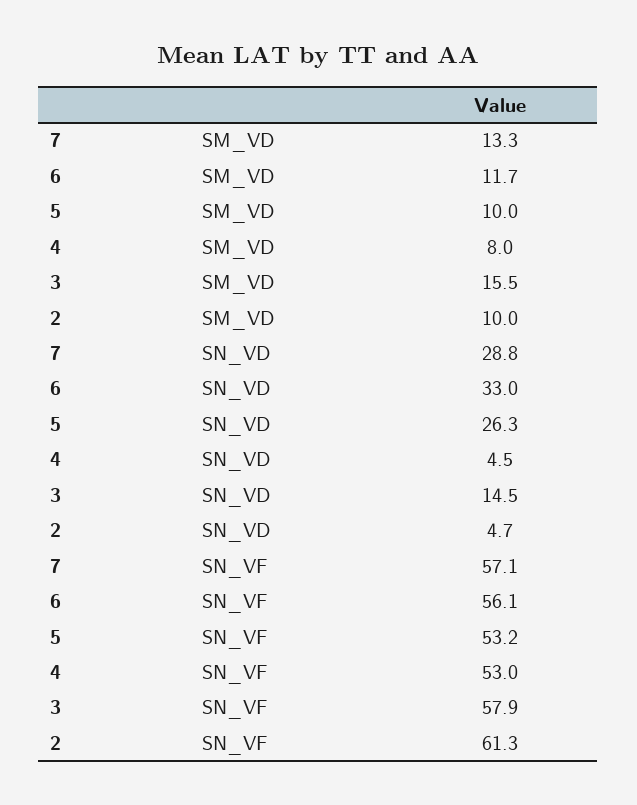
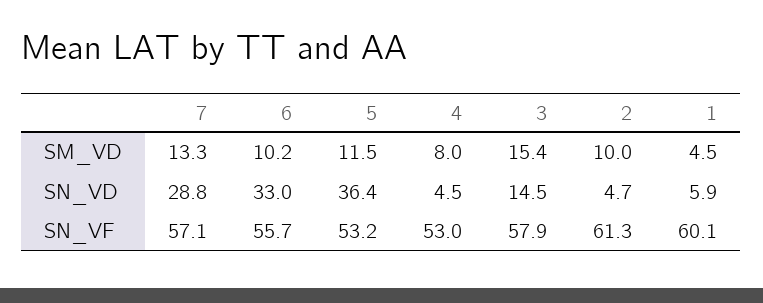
  {
    "7": {
      "SM_VD": 13.3,
      "SN_VD": 28.8,
      "SN_VF": 57.1
    },
    "6": {
-     "SM_VD": 11.7,
+     "SM_VD": 10.2,
      "SN_VD": 33,
-     "SN_VF": 56.1
+     "SN_VF": 55.7
    },
    "5": {
-     "SM_VD": 10,
+     "SM_VD": 11.5,
-     "SN_VD": 26.3,
+     "SN_VD": 36.4,
      "SN_VF": 53.2
    },
    "4": {
      "SM_VD": 8,
      "SN_VD": 4.5,
      "SN_VF": 53
    },
    "3": {
-     "SM_VD": 15.5,
+     "SM_VD": 15.4,
      "SN_VD": 14.5,
      "SN_VF": 57.9
    },
    "2": {
      "SM_VD": 10,
      "SN_VD": 4.7,
      "SN_VF": 61.3
-   }
+   },
+   "1": {
+     "SM_VD": 4.5,
+     "SN_VD": 5.9,
+     "SN_VF": 60.1
+   }
  }

